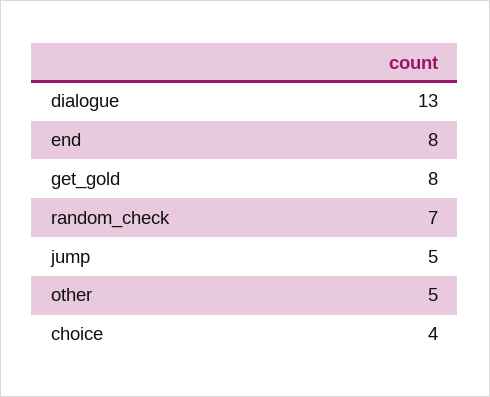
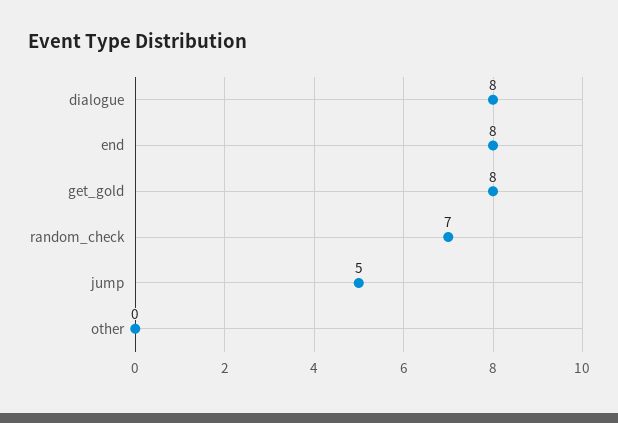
  {
-   "dialogue": 13,
+   "dialogue": 8,
    "end": 8,
    "get_gold": 8,
    "random_check": 7,
    "jump": 5,
-   "other": 5,
+   "other": 0
-   "choice": 4
  }

